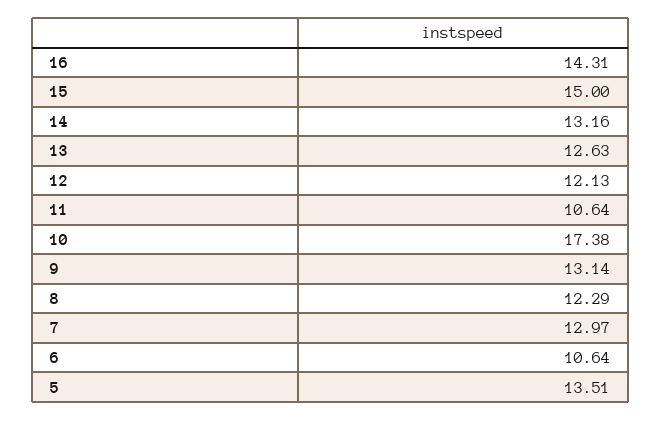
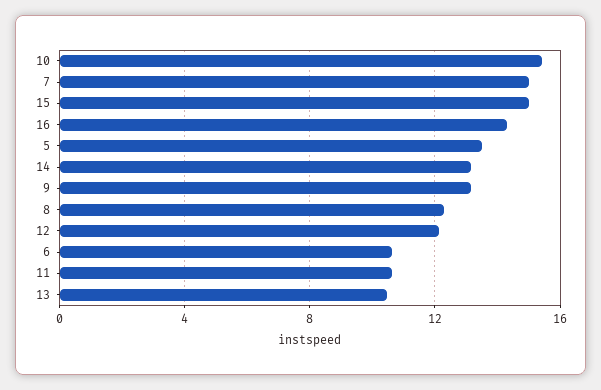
  {
    "16": 14.31,
    "15": 15,
    "14": 13.16,
-   "13": 12.63,
+   "13": 10.5,
    "12": 12.13,
    "11": 10.64,
-   "10": 17.38,
+   "10": 15.5,
    "9": 13.14,
    "8": 12.29,
-   "7": 12.97,
+   "7": 15,
    "6": 10.64,
    "5": 13.51
  }

